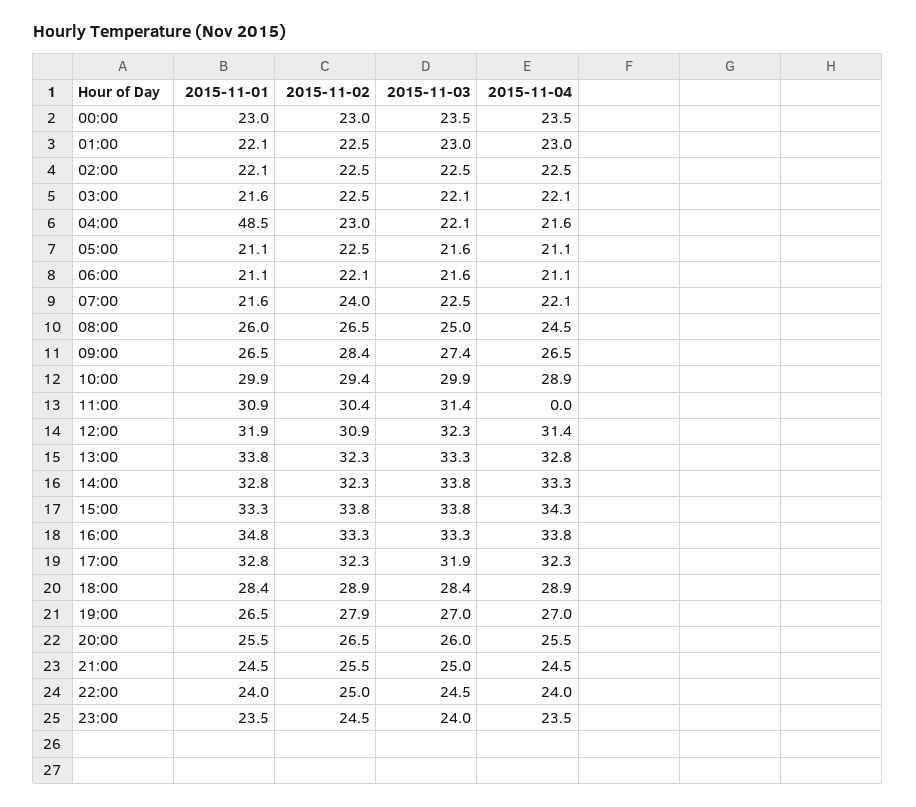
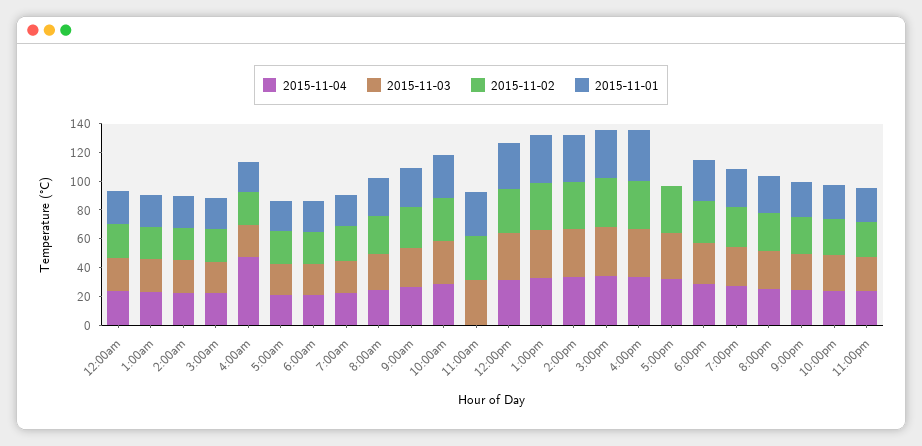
  {
    "2015-11-01": {
      "00:00": 23,
      "01:00": 22.1,
      "02:00": 22.1,
      "03:00": 21.6,
-     "04:00": 48.5,
+     "04:00": 20,
      "05:00": 21.1,
      "06:00": 21.1,
      "07:00": 21.6,
      "08:00": 26,
      "09:00": 26.5,
      "10:00": 29.9,
      "11:00": 30.9,
      "12:00": 31.9,
      "13:00": 33.8,
      "14:00": 32.8,
      "15:00": 33.3,
      "16:00": 34.8,
-     "17:00": 32.8,
+     "17:00": 0,
      "18:00": 28.4,
      "19:00": 26.5,
      "20:00": 25.5,
      "21:00": 24.5,
      "22:00": 24,
      "23:00": 23.5
    },
    "2015-11-02": {
      "00:00": 23,
      "01:00": 22.5,
      "02:00": 22.5,
      "03:00": 22.5,
      "04:00": 23,
      "05:00": 22.5,
      "06:00": 22.1,
      "07:00": 24,
      "08:00": 26.5,
      "09:00": 28.4,
      "10:00": 29.4,
      "11:00": 30.4,
      "12:00": 30.9,
      "13:00": 32.3,
      "14:00": 32.3,
      "15:00": 33.8,
      "16:00": 33.3,
      "17:00": 32.3,
      "18:00": 28.9,
      "19:00": 27.9,
      "20:00": 26.5,
      "21:00": 25.5,
      "22:00": 25,
      "23:00": 24.5
    },
    "2015-11-03": {
      "00:00": 23.5,
      "01:00": 23,
      "02:00": 22.5,
      "03:00": 22.1,
      "04:00": 22.1,
      "05:00": 21.6,
      "06:00": 21.6,
      "07:00": 22.5,
      "08:00": 25,
      "09:00": 27.4,
      "10:00": 29.9,
      "11:00": 31.4,
      "12:00": 32.3,
      "13:00": 33.3,
      "14:00": 33.8,
      "15:00": 33.8,
      "16:00": 33.3,
      "17:00": 31.9,
      "18:00": 28.4,
      "19:00": 27,
      "20:00": 26,
      "21:00": 25,
      "22:00": 24.5,
      "23:00": 24
    },
    "2015-11-04": {
      "00:00": 23.5,
      "01:00": 23,
      "02:00": 22.5,
      "03:00": 22.1,
-     "04:00": 21.6,
+     "04:00": 50,
      "05:00": 21.1,
      "06:00": 21.1,
      "07:00": 22.1,
      "08:00": 24.5,
      "09:00": 26.5,
      "10:00": 28.9,
      "11:00": 0,
      "12:00": 31.4,
      "13:00": 32.8,
      "14:00": 33.3,
      "15:00": 34.3,
      "16:00": 33.8,
      "17:00": 32.3,
      "18:00": 28.9,
      "19:00": 27,
      "20:00": 25.5,
      "21:00": 24.5,
      "22:00": 24,
      "23:00": 23.5
    }
  }

